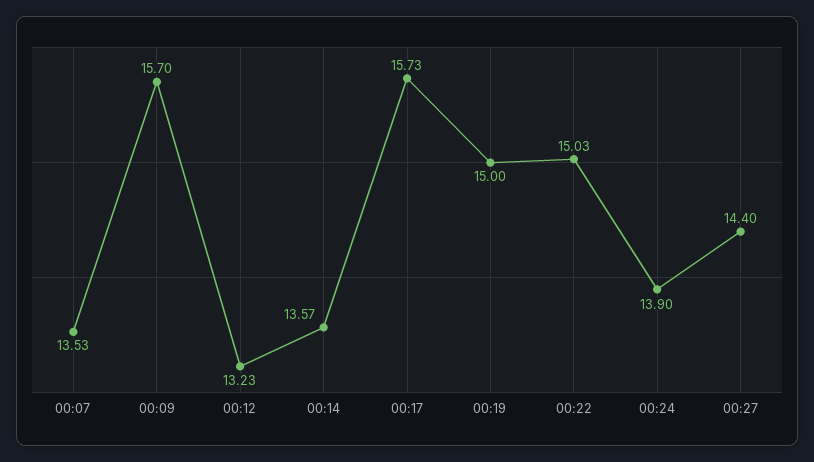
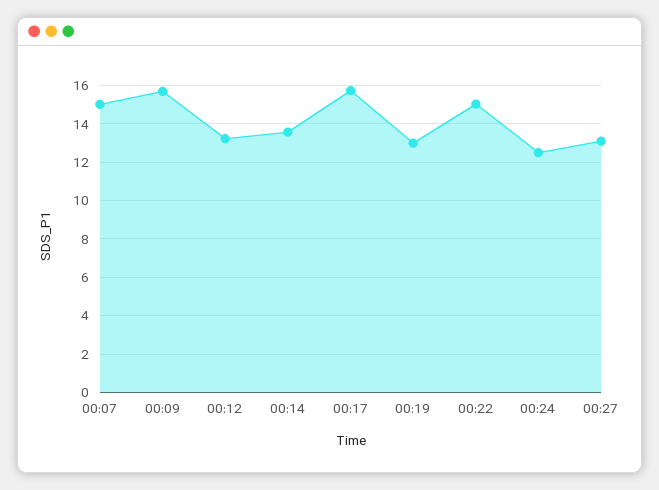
  {
-   "00:07": 13.53,
+   "00:07": 15,
    "00:09": 15.7,
    "00:12": 13.23,
    "00:14": 13.57,
    "00:17": 15.73,
-   "00:19": 15,
+   "00:19": 13,
    "00:22": 15.03,
-   "00:24": 13.9,
+   "00:24": 12.5,
-   "00:27": 14.4
+   "00:27": 13
  }

